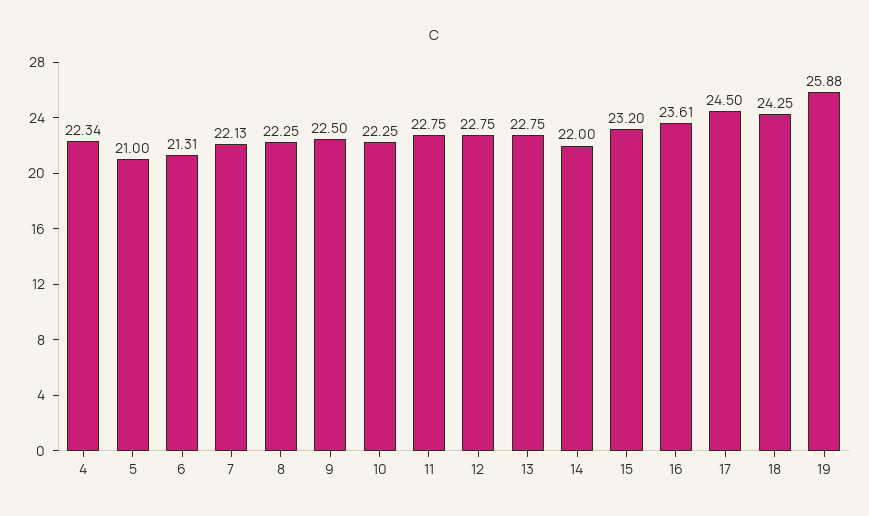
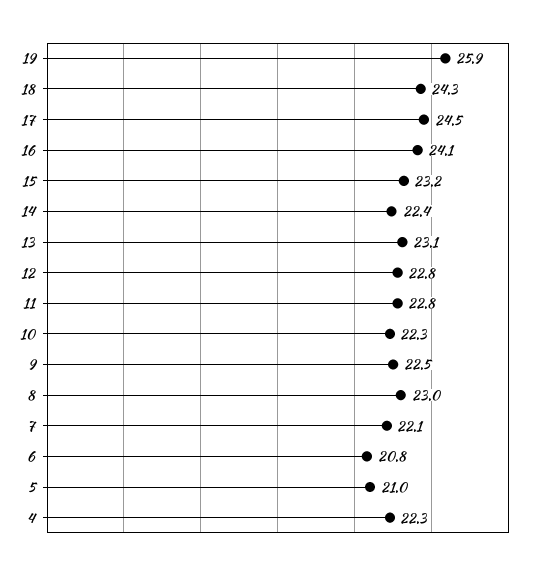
  {
    "4": 22.34,
    "5": 21,
-   "6": 21.31,
+   "6": 20.8,
    "7": 22.13,
-   "8": 22.25,
+   "8": 23,
    "9": 22.5,
    "10": 22.25,
    "11": 22.75,
    "12": 22.75,
-   "13": 22.75,
+   "13": 23.1,
-   "14": 22,
+   "14": 22.4,
    "15": 23.2,
-   "16": 23.61,
+   "16": 24.1,
    "17": 24.5,
    "18": 24.25,
    "19": 25.88
  }

